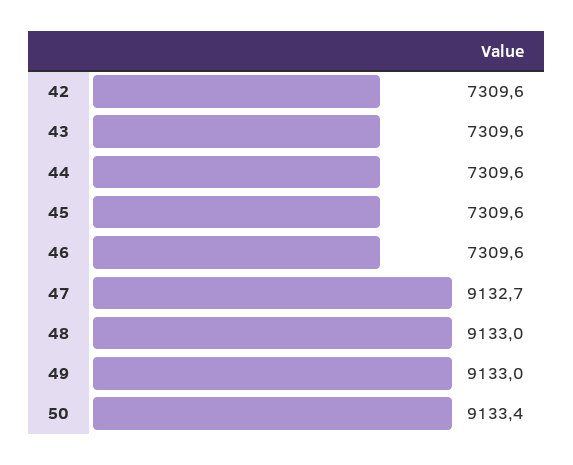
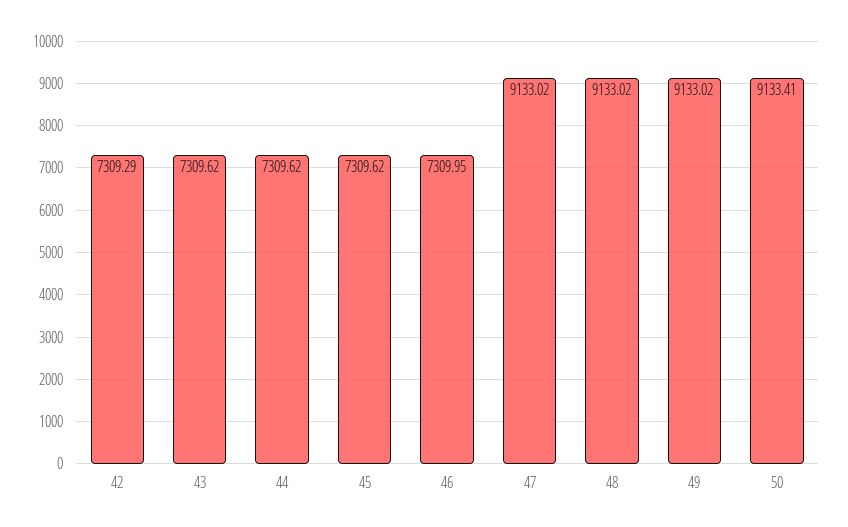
  {
-   "42": 7309.6,
+   "42": 7309.29,
    "43": 7309.62,
    "44": 7309.62,
    "45": 7309.62,
-   "46": 7309.6,
+   "46": 7309.95,
-   "47": 9132.7,
+   "47": 9133.02,
    "48": 9133.02,
    "49": 9133.02,
    "50": 9133.41
  }

